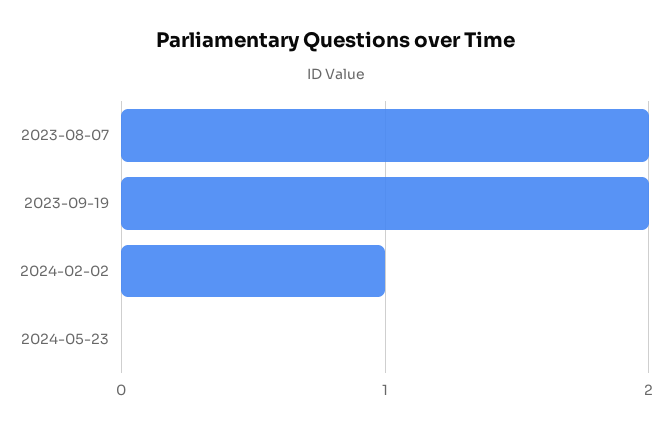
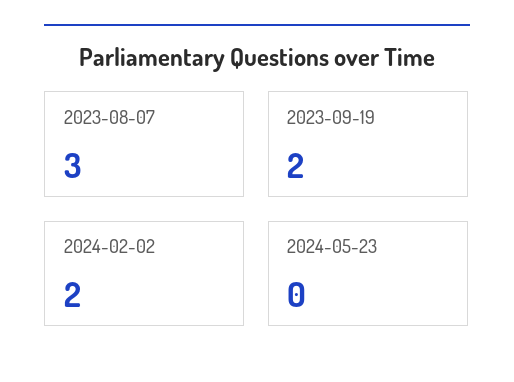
  {
-   "2023-08-07": 2,
+   "2023-08-07": 3,
    "2023-09-19": 2,
-   "2024-02-02": 1,
+   "2024-02-02": 2,
    "2024-05-23": 0
  }

